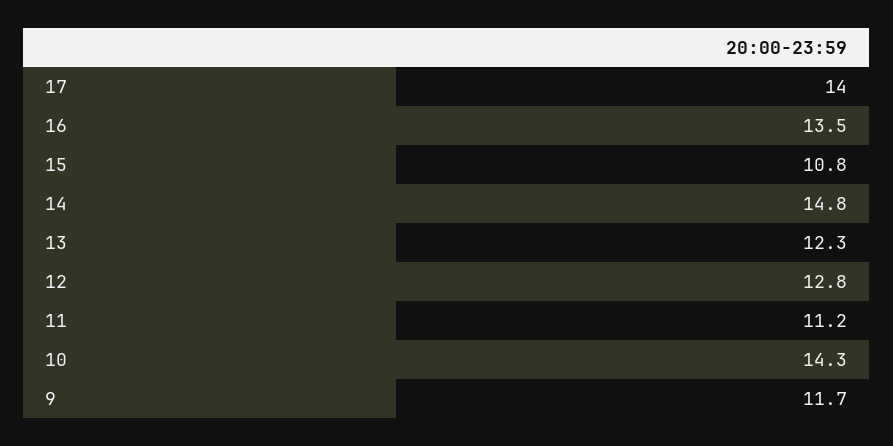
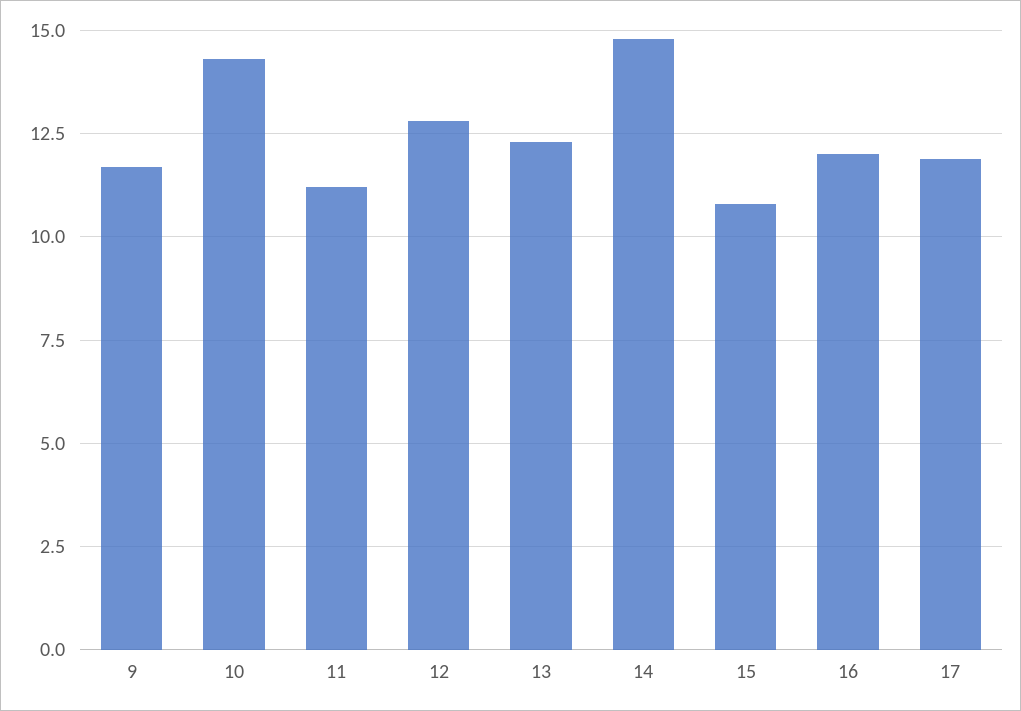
  {
-   "17": 14,
+   "17": 12,
-   "16": 13.5,
+   "16": 12,
    "15": 10.8,
    "14": 14.8,
    "13": 12.3,
    "12": 12.8,
    "11": 11.2,
    "10": 14.3,
    "9": 11.7
  }

